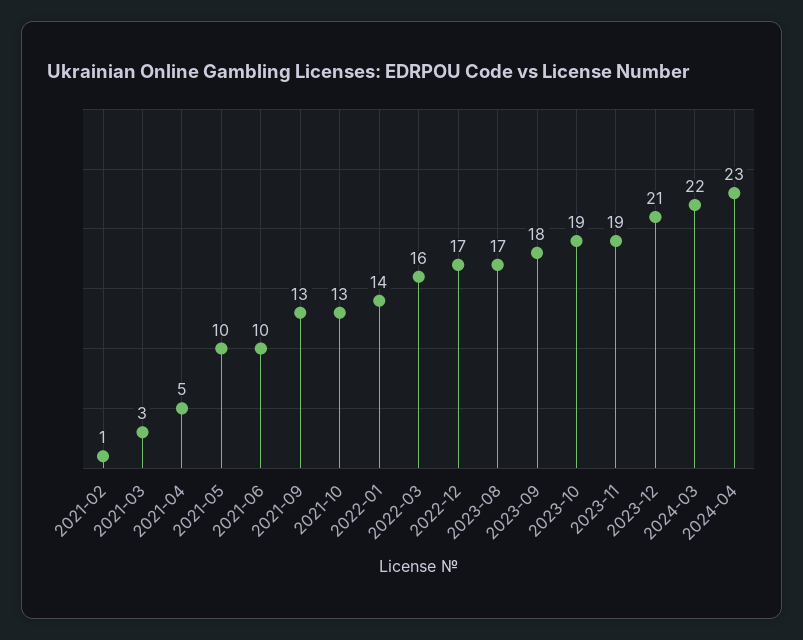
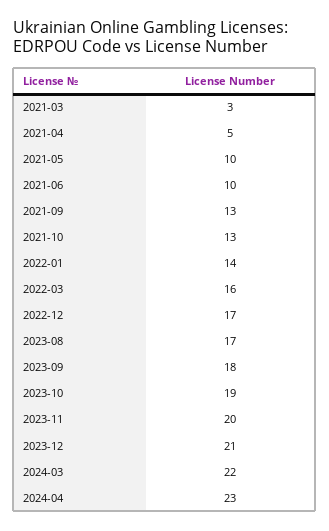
  {
-   "2021-02": 1,
    "2021-03": 3,
    "2021-04": 5,
    "2021-05": 10,
    "2021-06": 10,
    "2021-09": 13,
    "2021-10": 13,
    "2022-01": 14,
    "2022-03": 16,
    "2022-12": 17,
    "2023-08": 17,
    "2023-09": 18,
    "2023-10": 19,
-   "2023-11": 19,
+   "2023-11": 20,
    "2023-12": 21,
    "2024-03": 22,
    "2024-04": 23
  }

